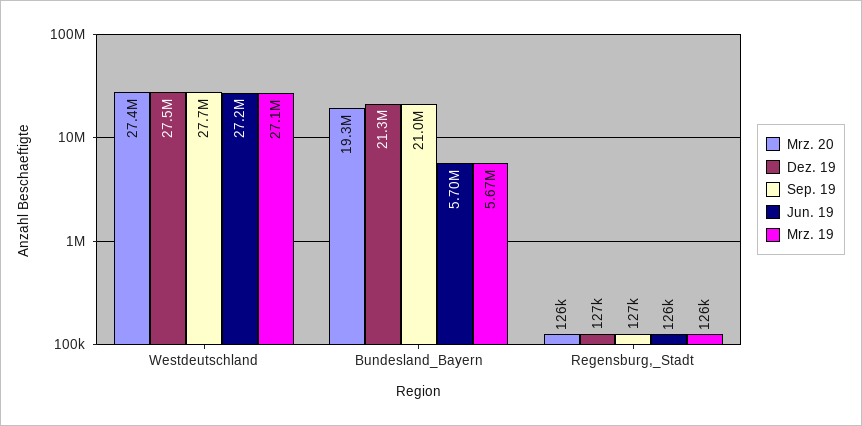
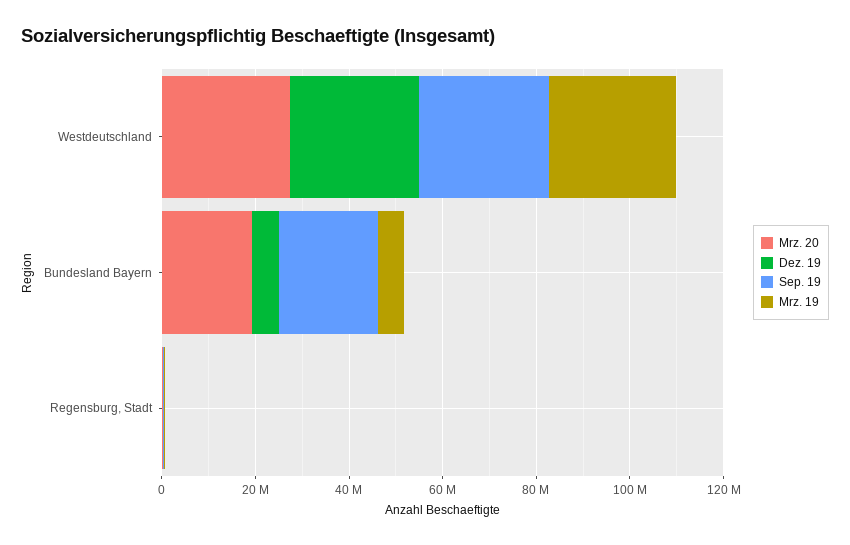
  {
    "Mrz. 20": {
      "Westdeutschland": 27400000,
      "Bundesland_Bayern": 19300000,
      "Regensburg,_Stadt": 126000
    },
    "Dez. 19": {
      "Westdeutschland": 27500000,
-     "Bundesland_Bayern": 21300000,
+     "Bundesland_Bayern": 5000000,
      "Regensburg,_Stadt": 127000
    },
    "Sep. 19": {
      "Westdeutschland": 27700000,
      "Bundesland_Bayern": 21000000,
      "Regensburg,_Stadt": 127000
    },
-   "Jun. 19": {
-     "Westdeutschland": 27200000,
-     "Bundesland_Bayern": 5700000,
-     "Regensburg,_Stadt": 126000
-   },
    "Mrz. 19": {
      "Westdeutschland": 27100000,
      "Bundesland_Bayern": 5670000,
      "Regensburg,_Stadt": 126000
    }
  }

